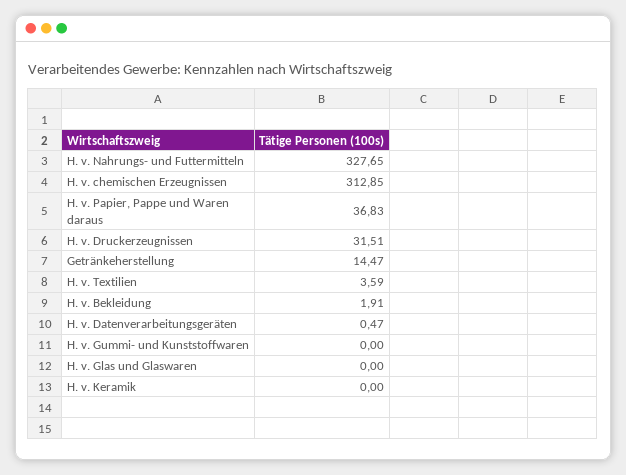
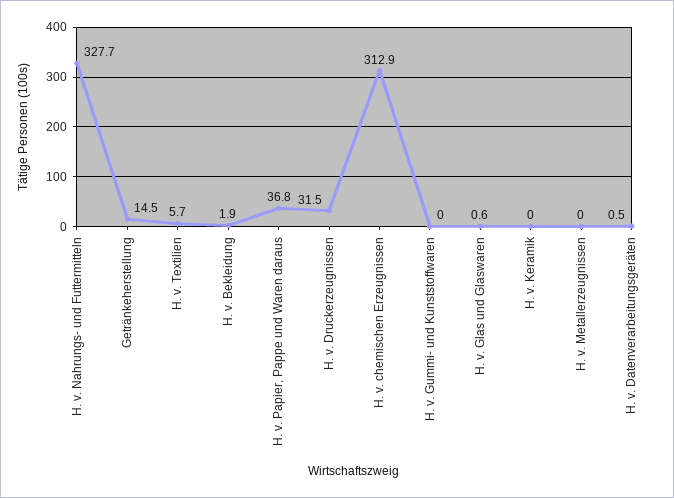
  {
    "H. v. Nahrungs- und Futtermitteln": 327.65,
    "H. v. chemischen Erzeugnissen": 312.85,
    "H. v. Papier, Pappe und Waren daraus": 36.83,
    "H. v. Druckerzeugnissen": 31.51,
    "Getränkeherstellung": 14.47,
-   "H. v. Textilien": 3.59,
+   "H. v. Textilien": 5.7,
    "H. v. Bekleidung": 1.91,
    "H. v. Datenverarbeitungsgeräten": 0.47,
    "H. v. Gummi- und Kunststoffwaren": 0,
-   "H. v. Glas und Glaswaren": 0,
+   "H. v. Glas und Glaswaren": 0.6,
-   "H. v. Keramik": 0
+   "H. v. Keramik": 0,
+   "H. v. Metallerzeugnissen": 0
  }

